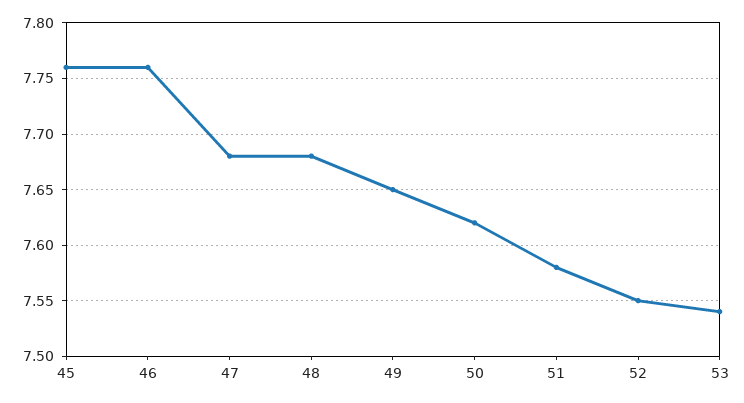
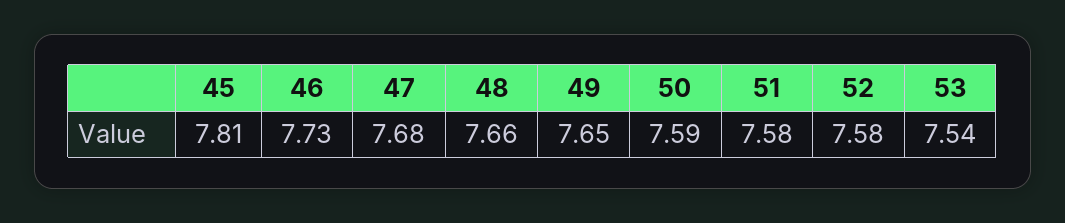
  {
-   "45": 7.76,
+   "45": 7.81,
-   "46": 7.76,
+   "46": 7.73,
    "47": 7.68,
-   "48": 7.68,
+   "48": 7.66,
    "49": 7.65,
-   "50": 7.62,
+   "50": 7.59,
    "51": 7.58,
-   "52": 7.55,
+   "52": 7.58,
    "53": 7.54
  }

